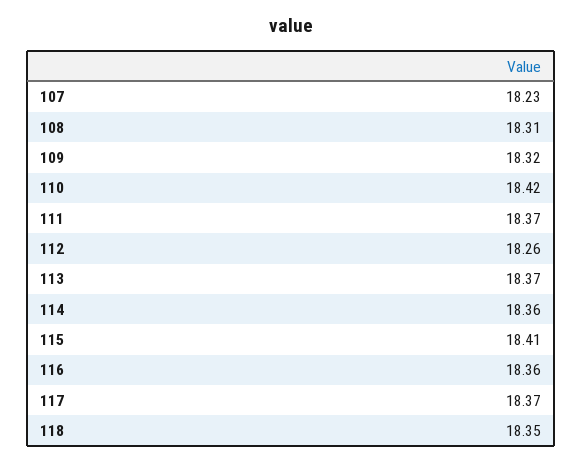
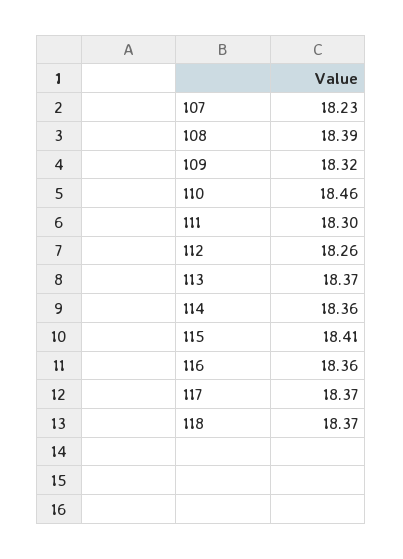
  {
    "107": 18.23,
-   "108": 18.31,
+   "108": 18.39,
    "109": 18.32,
-   "110": 18.42,
+   "110": 18.46,
-   "111": 18.37,
+   "111": 18.3,
    "112": 18.26,
    "113": 18.37,
    "114": 18.36,
    "115": 18.41,
    "116": 18.36,
    "117": 18.37,
-   "118": 18.35
+   "118": 18.37
  }

